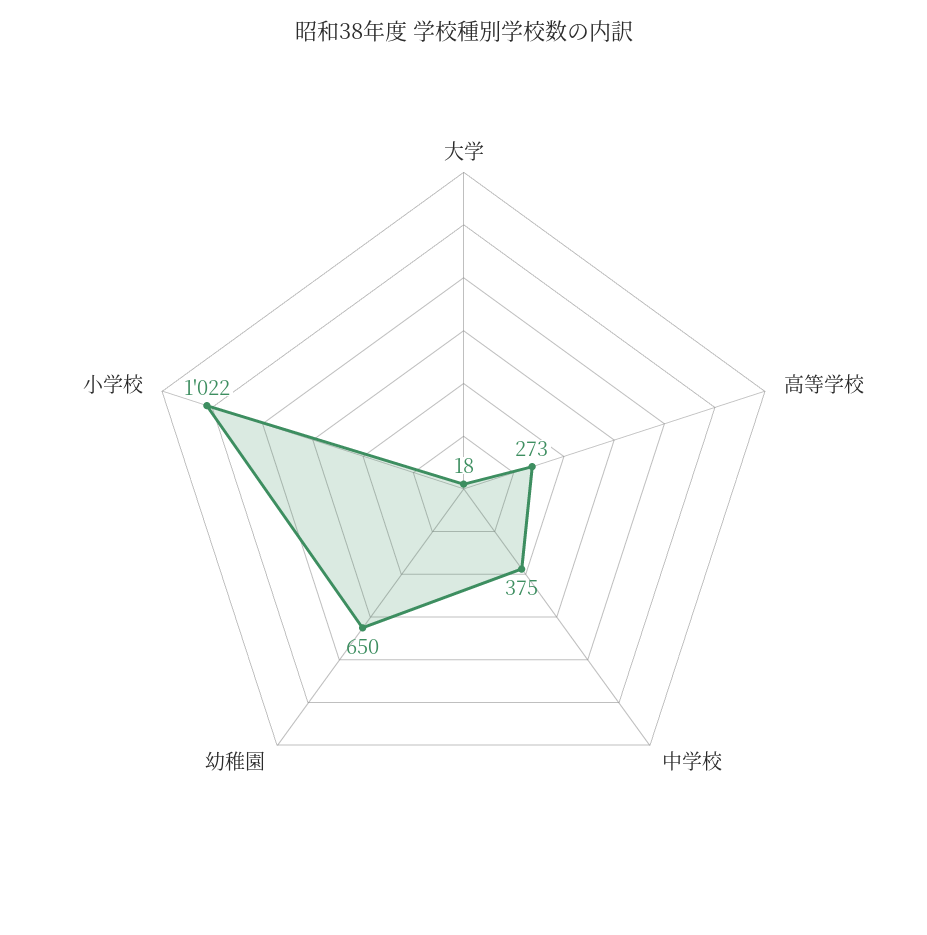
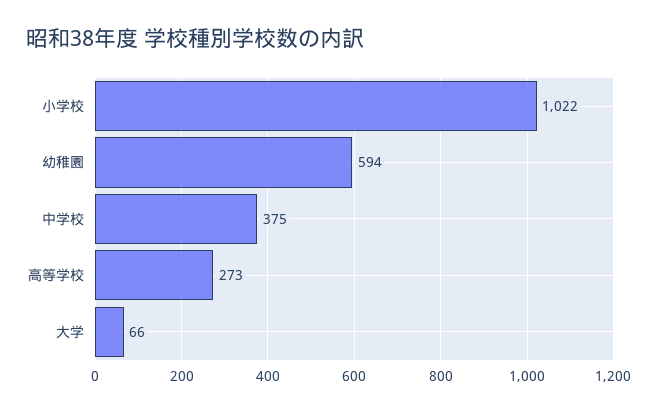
  {
-   "大学": 18,
+   "大学": 66,
    "高等学校": 273,
    "中学校": 375,
-   "幼稚園": 650,
+   "幼稚園": 594,
    "小学校": 1022
  }

